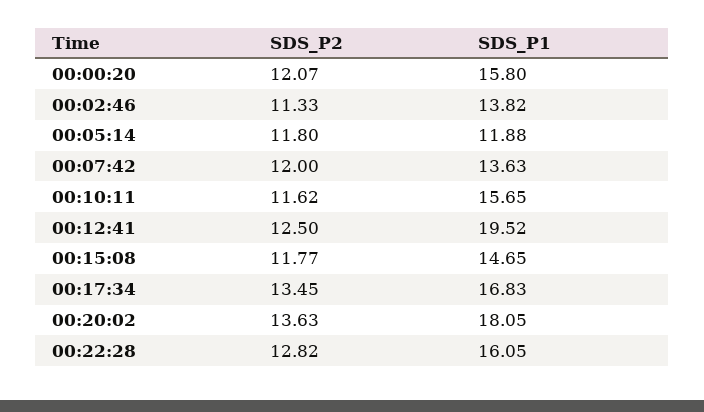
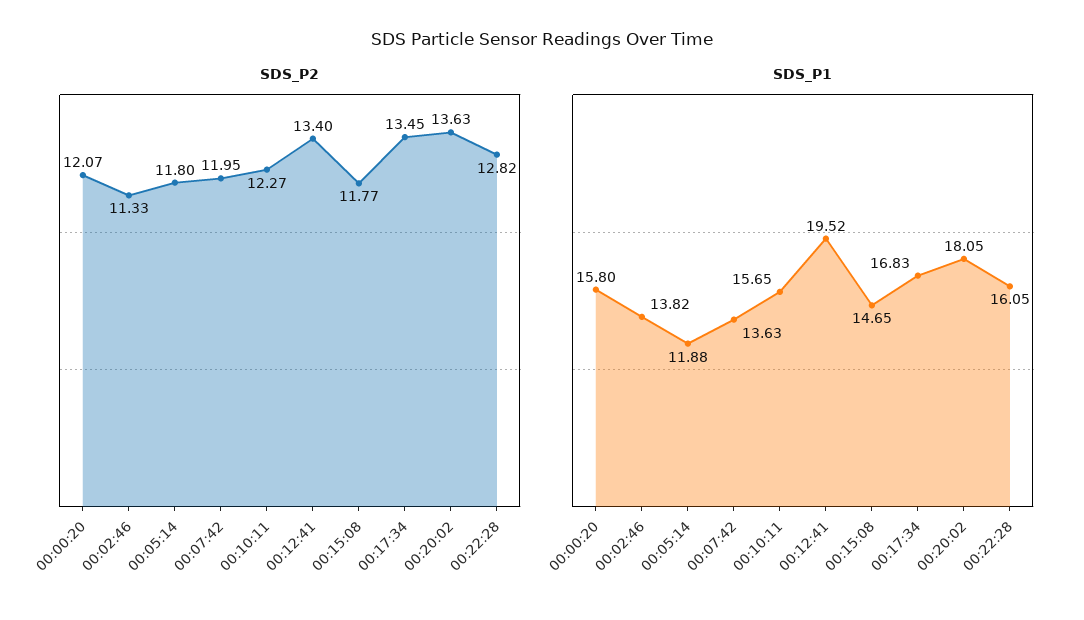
  {
    "SDS_P2": {
      "00:00:20": 12.07,
      "00:02:46": 11.33,
      "00:05:14": 11.8,
-     "00:07:42": 12,
+     "00:07:42": 11.95,
-     "00:10:11": 11.62,
+     "00:10:11": 12.27,
-     "00:12:41": 12.5,
+     "00:12:41": 13.4,
      "00:15:08": 11.77,
      "00:17:34": 13.45,
      "00:20:02": 13.63,
      "00:22:28": 12.82
    },
    "SDS_P1": {
      "00:00:20": 15.8,
      "00:02:46": 13.82,
      "00:05:14": 11.88,
      "00:07:42": 13.63,
      "00:10:11": 15.65,
      "00:12:41": 19.52,
      "00:15:08": 14.65,
      "00:17:34": 16.83,
      "00:20:02": 18.05,
      "00:22:28": 16.05
    }
  }

